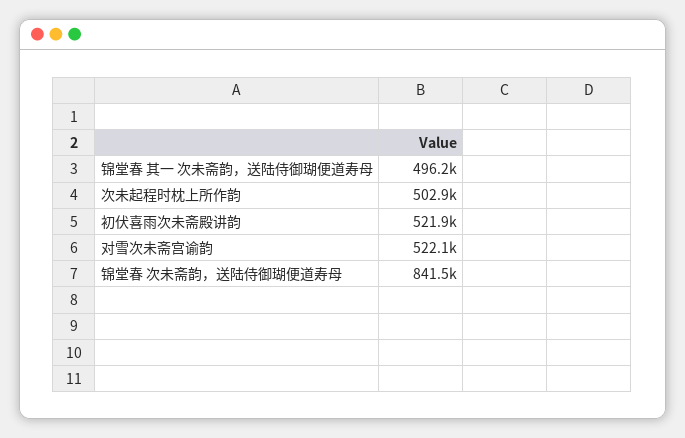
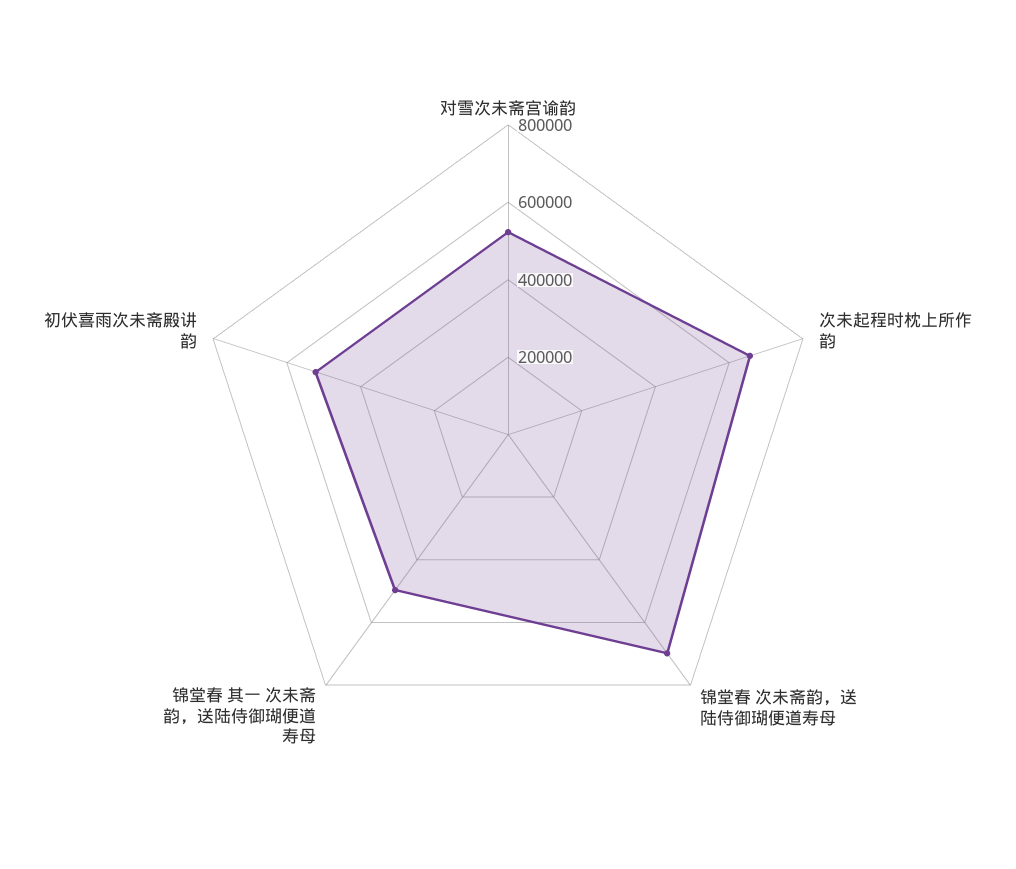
  {
    "锦堂春 其一 次未斋韵，送陆侍御瑚便道寿母": 496200,
-   "次未起程时枕上所作韵": 502900,
+   "次未起程时枕上所作韵": 650000,
    "初伏喜雨次未斋殿讲韵": 521900,
    "对雪次未斋宫谕韵": 522100,
-   "锦堂春 次未斋韵，送陆侍御瑚便道寿母": 841500
+   "锦堂春 次未斋韵，送陆侍御瑚便道寿母": 700000
  }

